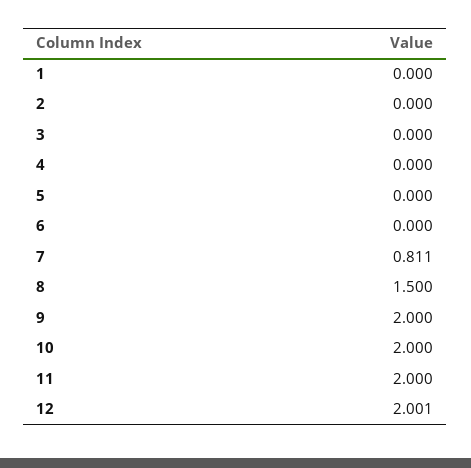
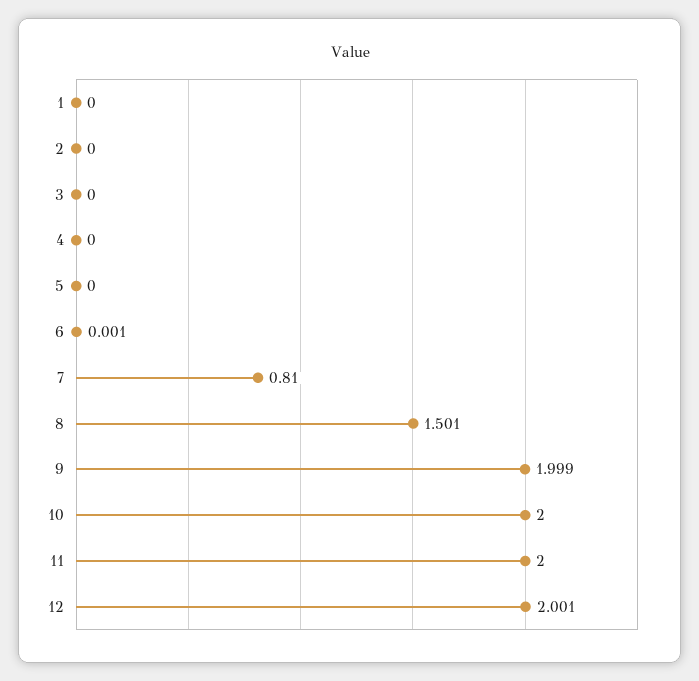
  {
    "1": 0,
    "2": 0,
    "3": 0,
    "4": 0,
    "5": 0,
-   "6": 0,
+   "6": 0.001,
-   "7": 0.811,
+   "7": 0.81,
-   "8": 1.5,
+   "8": 1.501,
-   "9": 2,
+   "9": 1.999,
    "10": 2,
    "11": 2,
    "12": 2.001
  }

